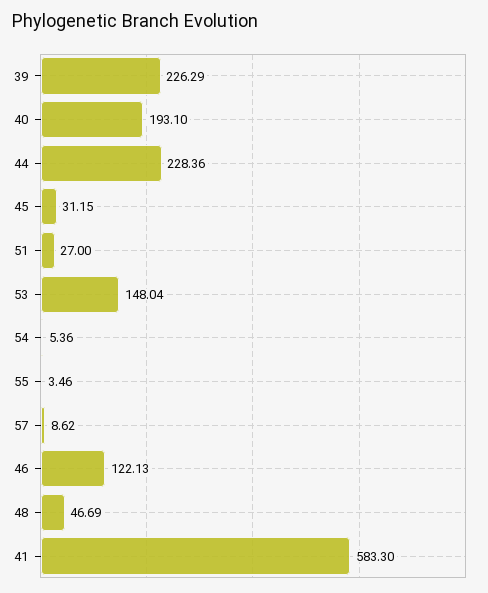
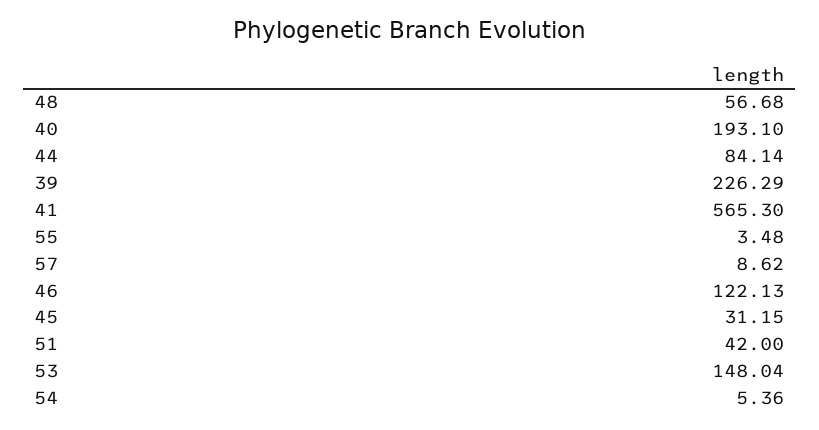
  {
    "39": 226.29,
    "40": 193.1,
-   "44": 228.36,
+   "44": 84.14,
    "45": 31.15,
-   "51": 27,
+   "51": 42,
    "53": 148.04,
    "54": 5.36,
-   "55": 3.46,
+   "55": 3.48,
    "57": 8.62,
    "46": 122.13,
-   "48": 46.69,
+   "48": 56.68,
-   "41": 583.3
+   "41": 565.3
  }

